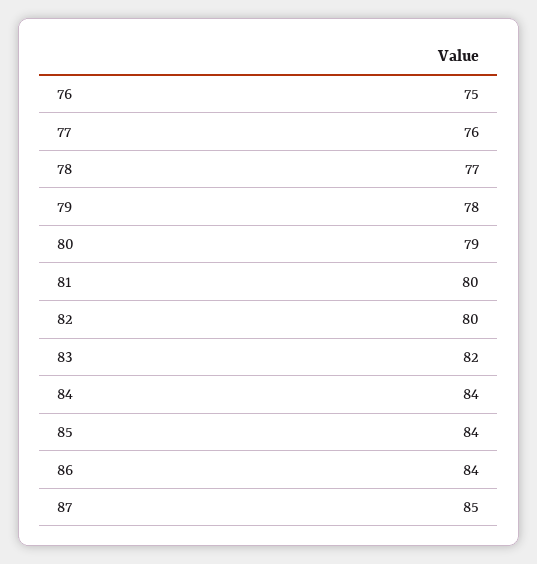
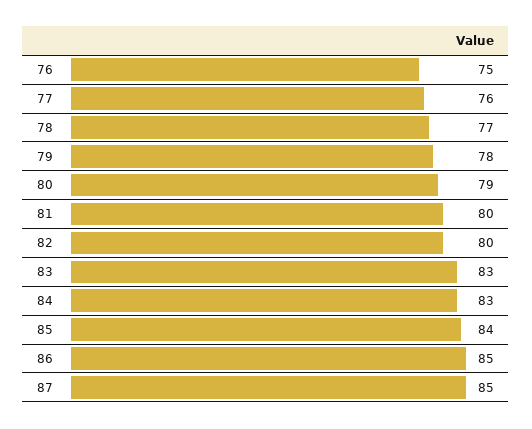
  {
    "76": 75,
    "77": 76,
    "78": 77,
    "79": 78,
    "80": 79,
    "81": 80,
    "82": 80,
-   "83": 82,
+   "83": 83,
-   "84": 84,
+   "84": 83,
    "85": 84,
-   "86": 84,
+   "86": 85,
    "87": 85
  }

